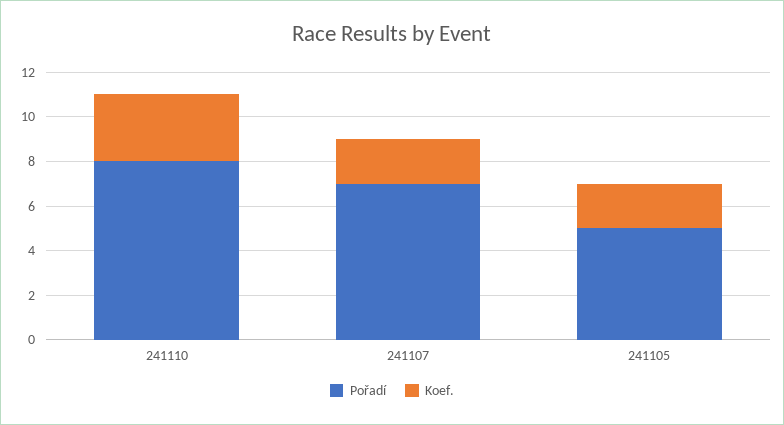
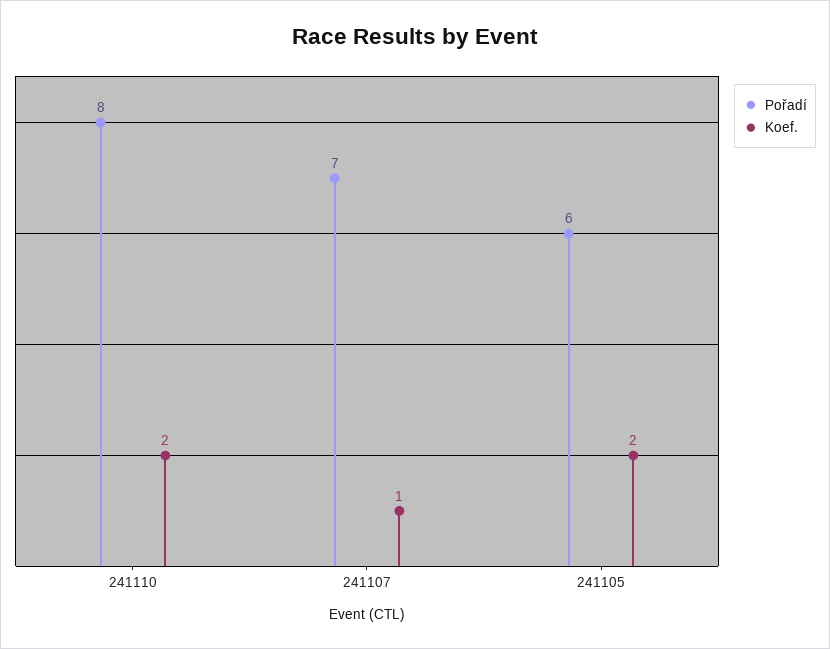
  {
    "Pořadí": {
      "241110": 8,
      "241107": 7,
-     "241105": 5
+     "241105": 6
    },
    "Koef.": {
-     "241110": 3,
+     "241110": 2,
-     "241107": 2,
+     "241107": 1,
      "241105": 2
    }
  }

